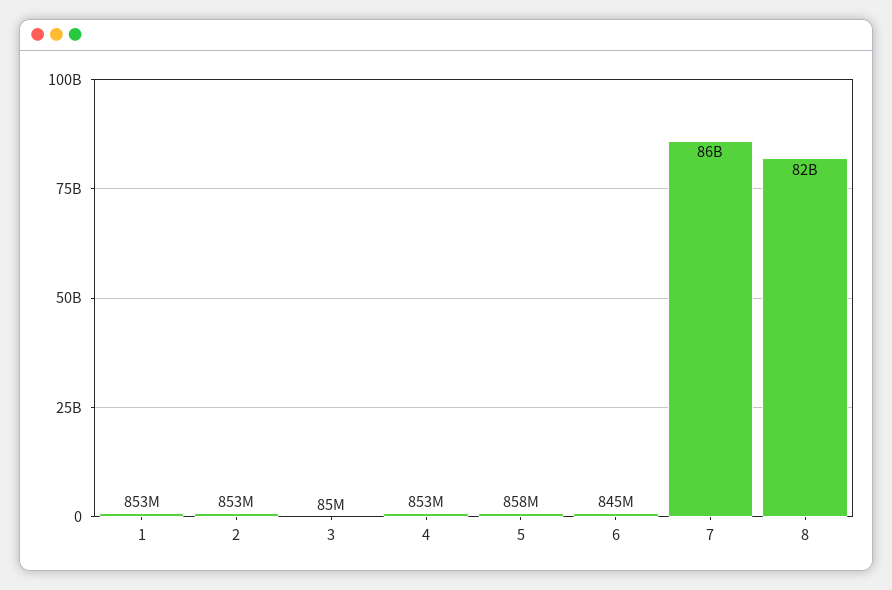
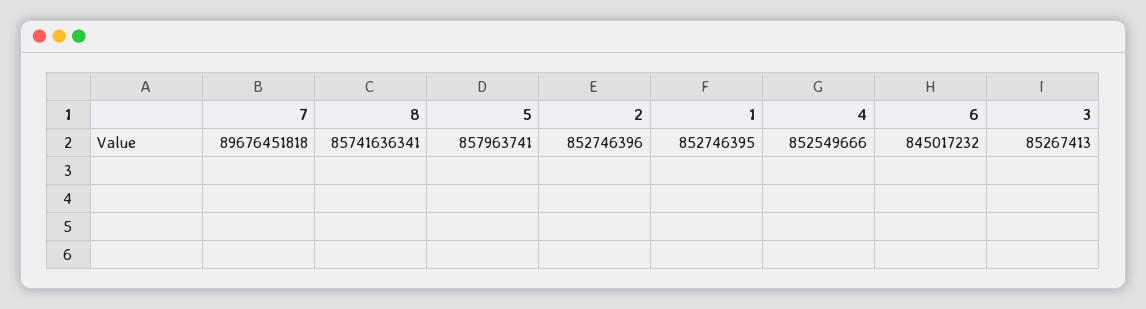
  {
    "1": 852746395,
    "2": 852746396,
    "3": 85267413,
    "4": 852549666,
    "5": 857963741,
    "6": 845017232,
-   "7": 86000000000,
+   "7": 89676451818,
-   "8": 82000000000
+   "8": 85741636341
  }

